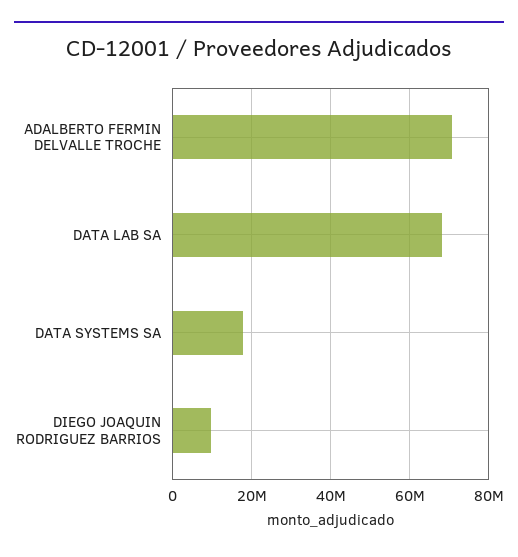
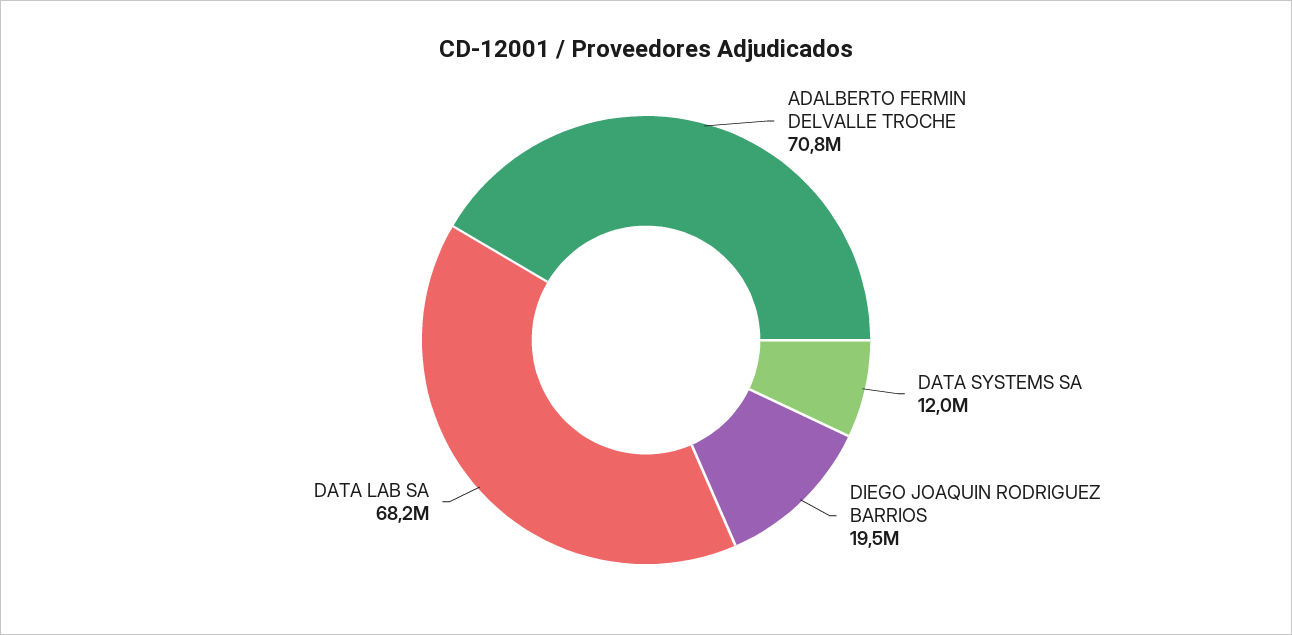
  {
    "ADALBERTO FERMIN DELVALLE TROCHE": 70800000,
    "DATA LAB SA": 68200000,
-   "DATA SYSTEMS SA": 18000000,
+   "DATA SYSTEMS SA": 12000000,
-   "DIEGO JOAQUIN RODRIGUEZ BARRIOS": 10000000
+   "DIEGO JOAQUIN RODRIGUEZ BARRIOS": 19500000
  }

